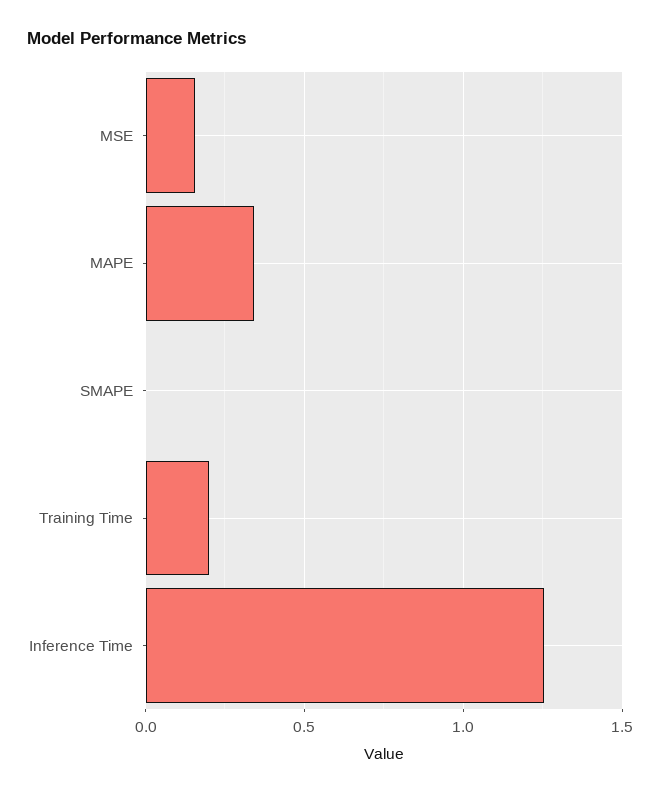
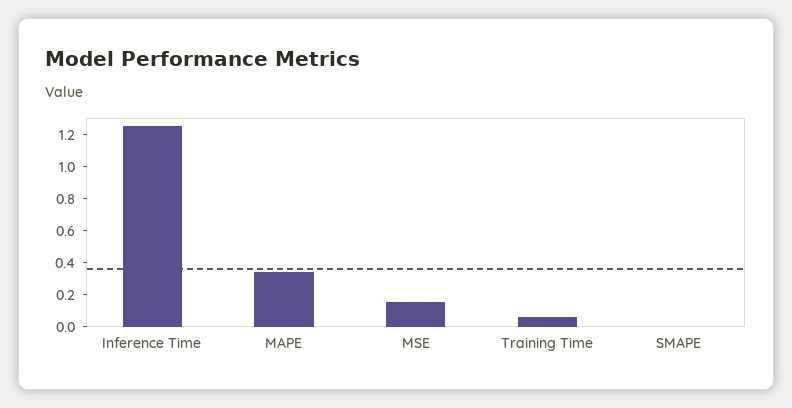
  {
    "MSE": 0.15,
    "MAPE": 0.35,
    "SMAPE": 0,
-   "Training Time": 0.2,
+   "Training Time": 0.05,
    "Inference Time": 1.25
  }

